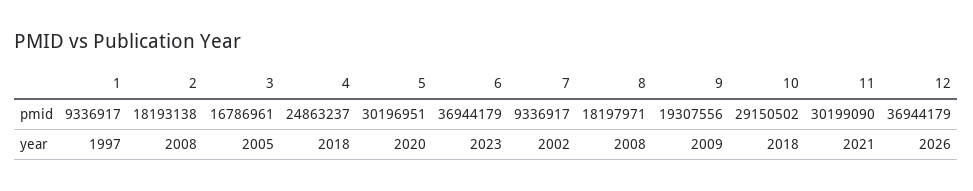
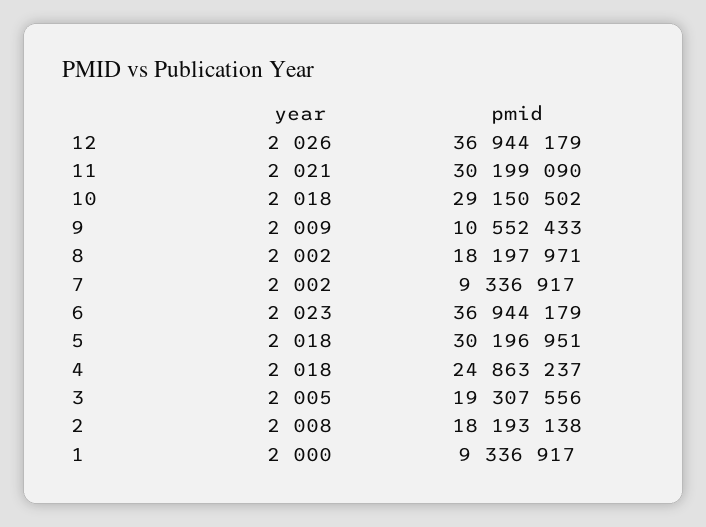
  {
    "1": {
      "pmid": 9336917,
-     "year": 1997
+     "year": 2000
    },
    "2": {
      "pmid": 18193138,
      "year": 2008
    },
    "3": {
-     "pmid": 16786961,
+     "pmid": 19307556,
      "year": 2005
    },
    "4": {
      "pmid": 24863237,
      "year": 2018
    },
    "5": {
      "pmid": 30196951,
-     "year": 2020
+     "year": 2018
    },
    "6": {
      "pmid": 36944179,
      "year": 2023
    },
    "7": {
      "pmid": 9336917,
      "year": 2002
    },
    "8": {
      "pmid": 18197971,
-     "year": 2008
+     "year": 2002
    },
    "9": {
-     "pmid": 19307556,
+     "pmid": 10552433,
      "year": 2009
    },
    "10": {
      "pmid": 29150502,
      "year": 2018
    },
    "11": {
      "pmid": 30199090,
      "year": 2021
    },
    "12": {
      "pmid": 36944179,
      "year": 2026
    }
  }

